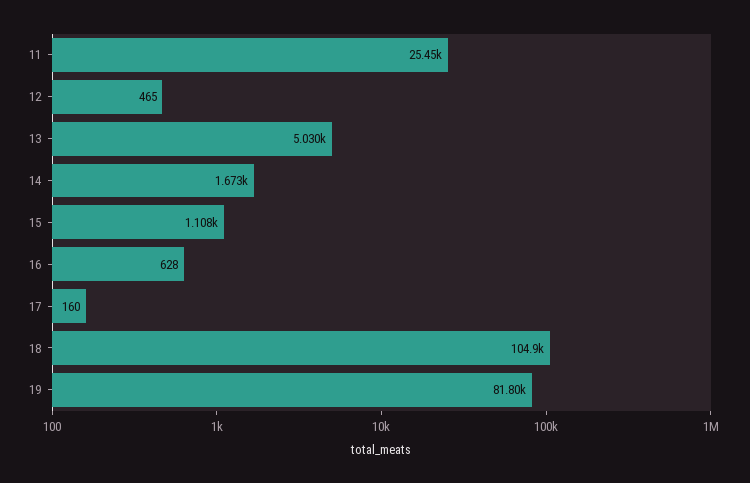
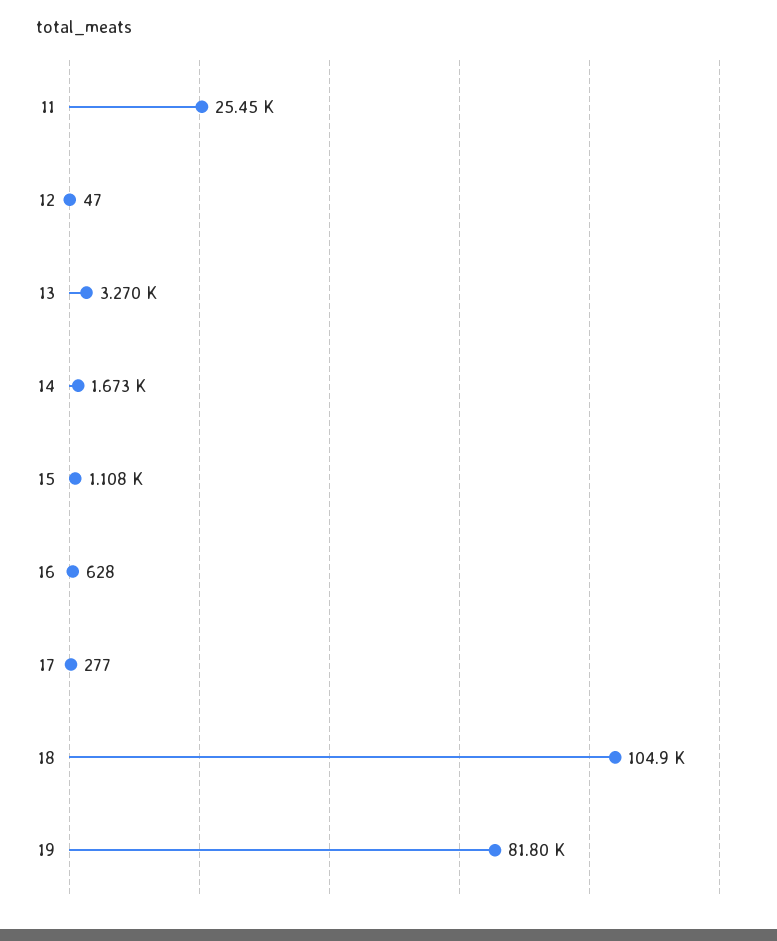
  {
    "11": 25450,
-   "12": 465,
+   "12": 47,
-   "13": 5030,
+   "13": 3270,
    "14": 1673,
    "15": 1108,
    "16": 628,
-   "17": 160,
+   "17": 277,
    "18": 104900,
    "19": 81800
  }

